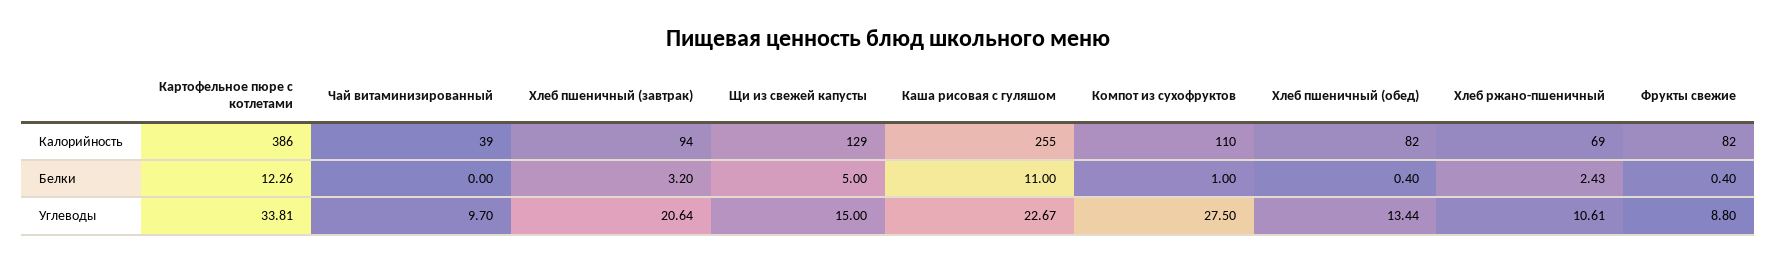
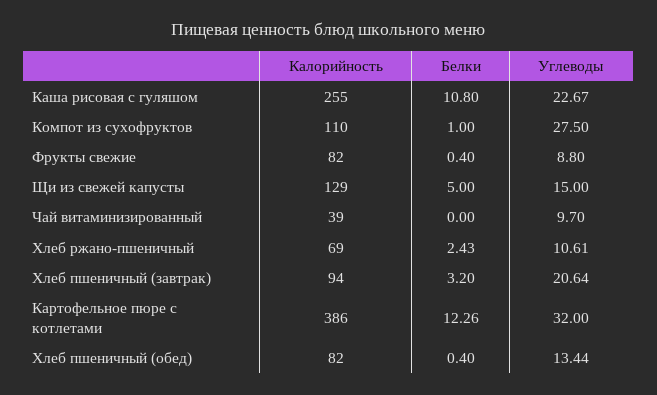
  {
    "Картофельное пюре с котлетами": {
      "Калорийность": 386,
      "Белки": 12.26,
-     "Углеводы": 33.81
+     "Углеводы": 32
    },
    "Чай витаминизированный": {
      "Калорийность": 39,
      "Белки": 0,
      "Углеводы": 9.7
    },
    "Хлеб пшеничный (завтрак)": {
      "Калорийность": 94,
      "Белки": 3.2,
      "Углеводы": 20.64
    },
    "Щи из свежей капусты": {
      "Калорийность": 129,
      "Белки": 5,
      "Углеводы": 15
    },
    "Каша рисовая с гуляшом": {
      "Калорийность": 255,
-     "Белки": 11,
+     "Белки": 10.8,
      "Углеводы": 22.67
    },
    "Компот из сухофруктов": {
      "Калорийность": 110,
      "Белки": 1,
      "Углеводы": 27.5
    },
    "Хлеб пшеничный (обед)": {
      "Калорийность": 82,
      "Белки": 0.4,
      "Углеводы": 13.44
    },
    "Хлеб ржано-пшеничный": {
      "Калорийность": 69,
      "Белки": 2.43,
      "Углеводы": 10.61
    },
    "Фрукты свежие": {
      "Калорийность": 82,
      "Белки": 0.4,
      "Углеводы": 8.8
    }
  }

